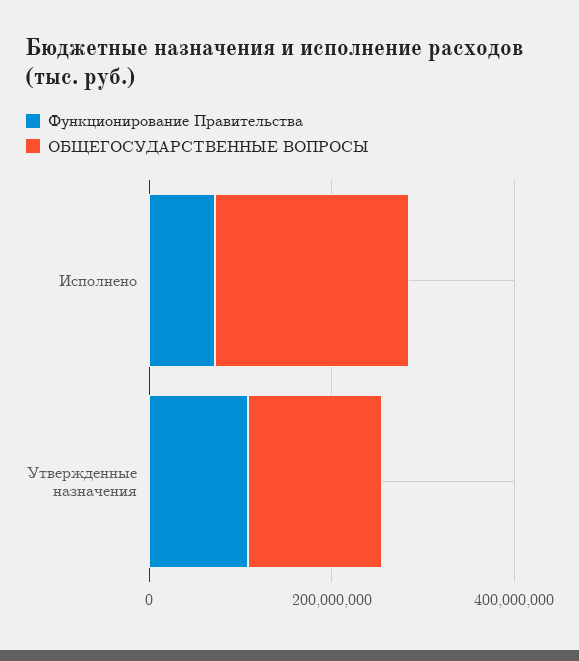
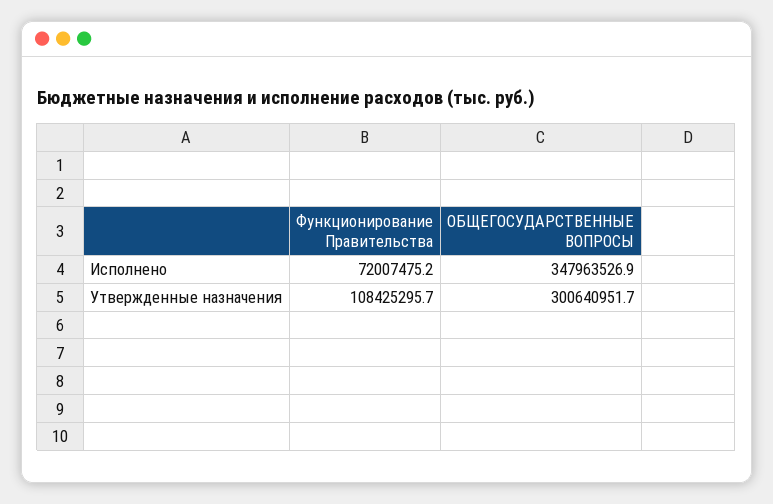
  {
    "Функционирование Правительства": {
      "Исполнено": 72007475.2,
      "Утвержденные назначения": 108425295.7
    },
    "ОБЩЕГОСУДАРСТВЕННЫЕ ВОПРОСЫ": {
-     "Исполнено": 200000000,
+     "Исполнено": 347963526.9,
-     "Утвержденные назначения": 150000000
+     "Утвержденные назначения": 300640951.7
    }
  }

